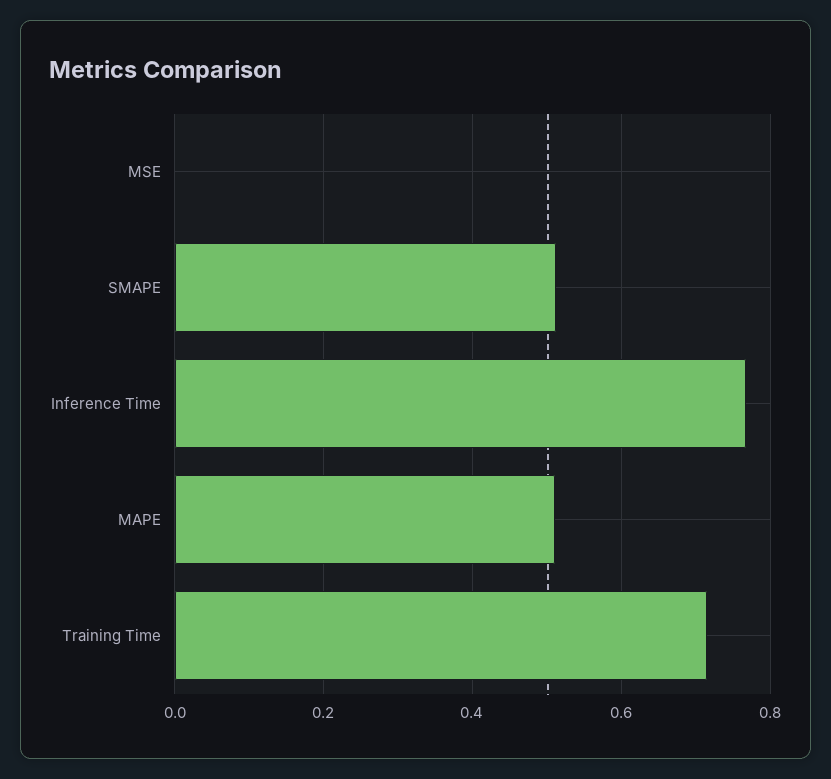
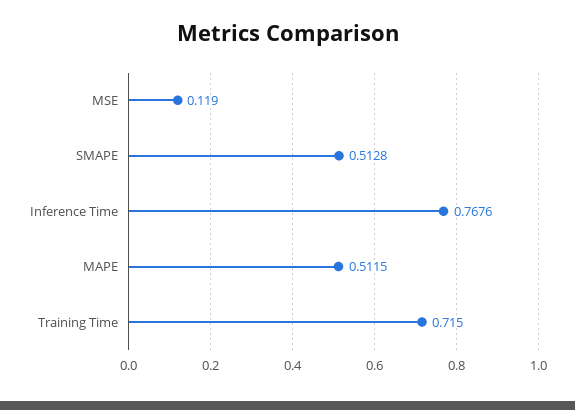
  {
-   "MSE": 0,
+   "MSE": 0.119,
    "SMAPE": 0.5128,
    "Inference Time": 0.7676,
    "MAPE": 0.5115,
    "Training Time": 0.715
  }

